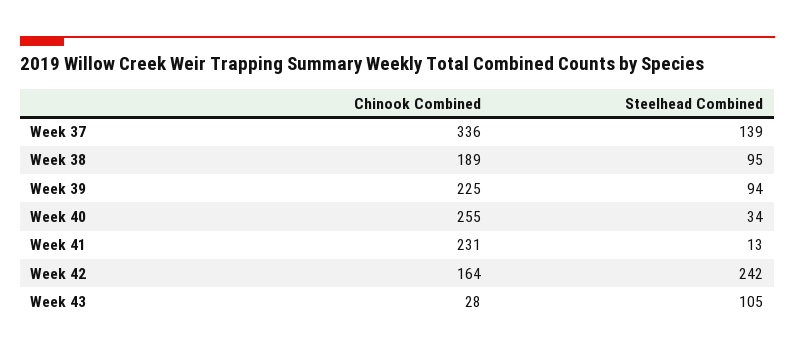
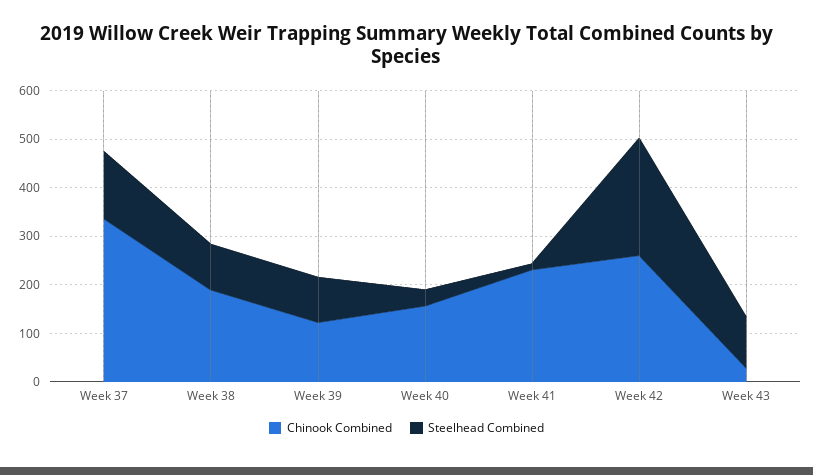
  {
    "Chinook Combined": {
      "Week 37": 336,
      "Week 38": 189,
-     "Week 39": 225,
+     "Week 39": 120,
-     "Week 40": 255,
+     "Week 40": 160,
      "Week 41": 231,
-     "Week 42": 164,
+     "Week 42": 260,
      "Week 43": 28
    },
    "Steelhead Combined": {
      "Week 37": 139,
      "Week 38": 95,
      "Week 39": 94,
      "Week 40": 34,
      "Week 41": 13,
      "Week 42": 242,
      "Week 43": 105
    }
  }

